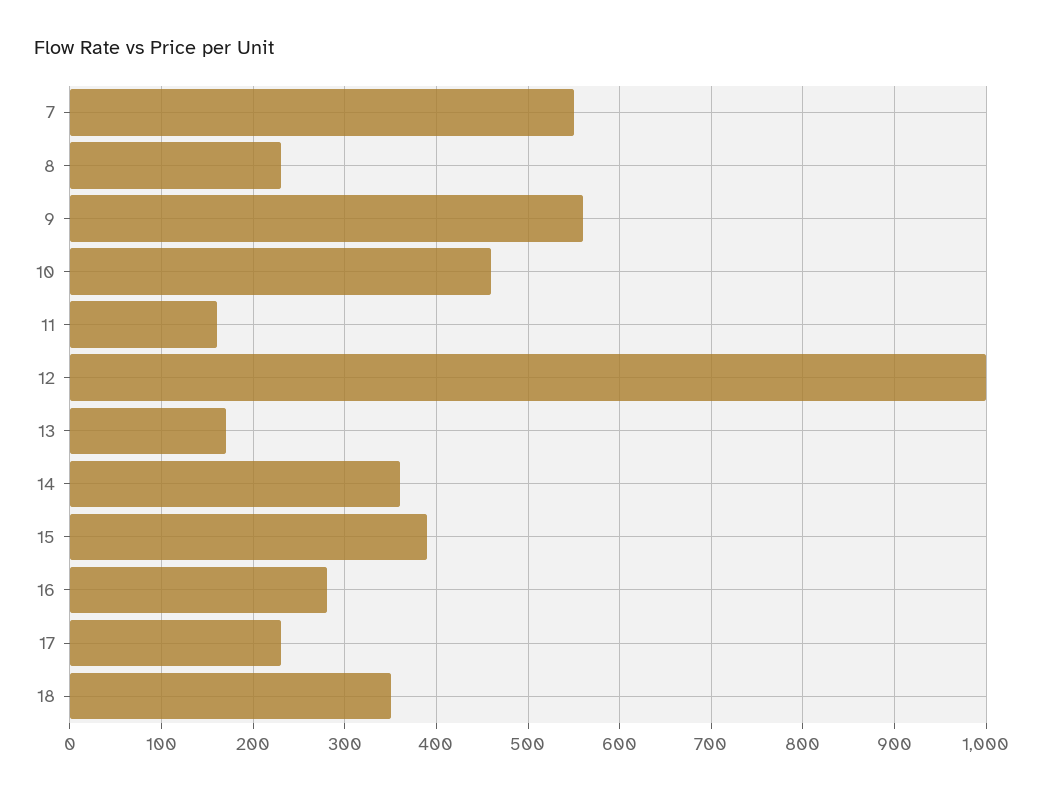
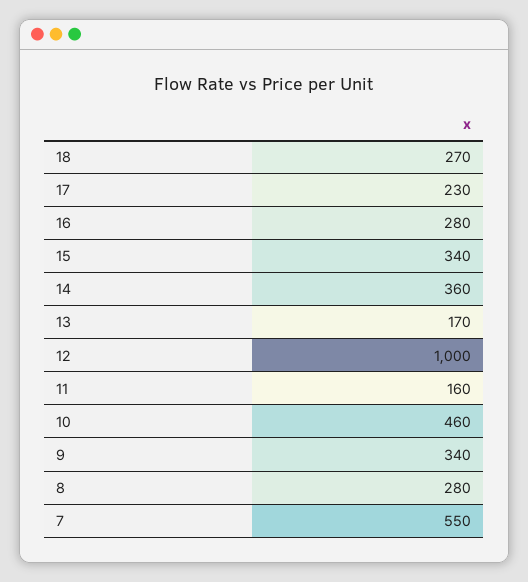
  {
    "7": 550,
-   "8": 230,
+   "8": 280,
-   "9": 560,
+   "9": 340,
    "10": 460,
    "11": 160,
    "12": 1000,
    "13": 170,
    "14": 360,
-   "15": 390,
+   "15": 340,
    "16": 280,
    "17": 230,
-   "18": 350
+   "18": 270
  }

